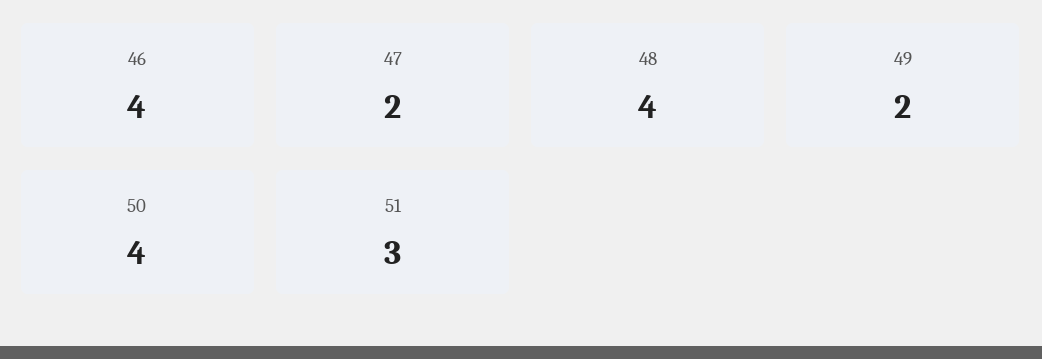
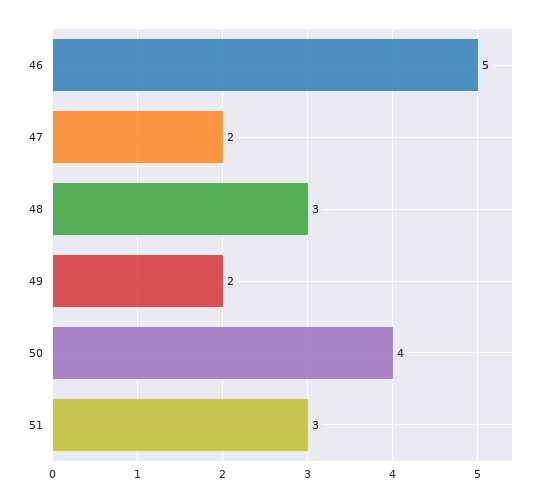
  {
-   "46": 4,
+   "46": 5,
    "47": 2,
-   "48": 4,
+   "48": 3,
    "49": 2,
    "50": 4,
    "51": 3
  }

